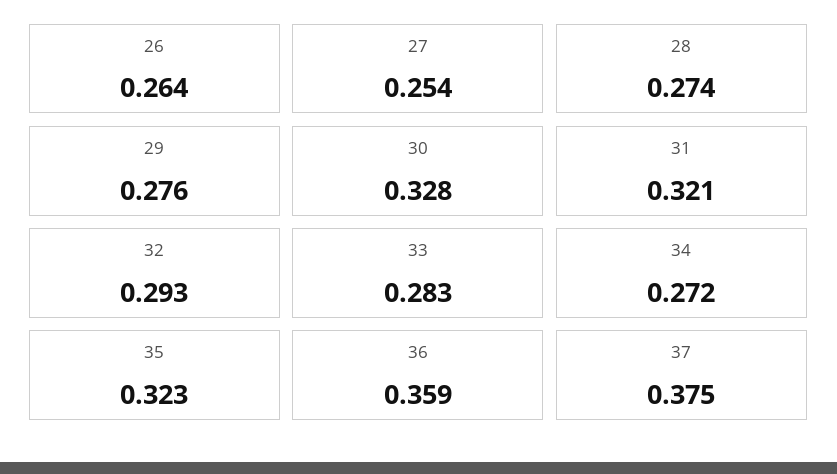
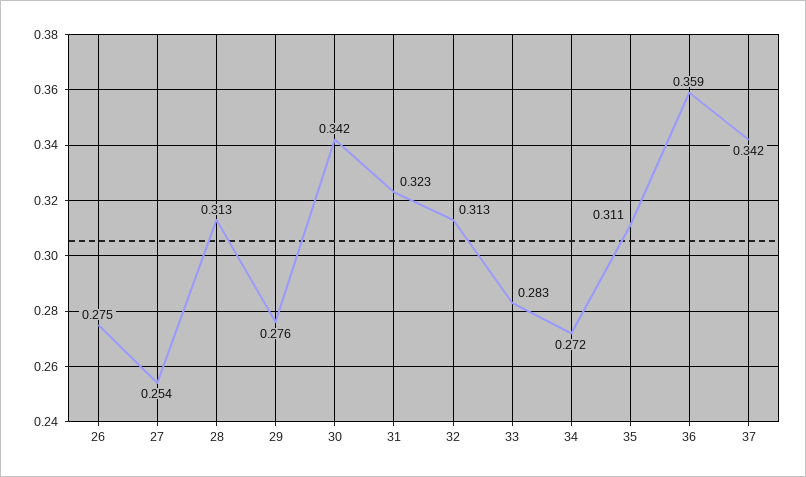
  {
-   "26": 0.264,
+   "26": 0.275,
    "27": 0.254,
-   "28": 0.274,
+   "28": 0.313,
    "29": 0.276,
-   "30": 0.328,
+   "30": 0.342,
-   "31": 0.321,
+   "31": 0.323,
-   "32": 0.293,
+   "32": 0.313,
    "33": 0.283,
    "34": 0.272,
-   "35": 0.323,
+   "35": 0.311,
    "36": 0.359,
-   "37": 0.375
+   "37": 0.342
  }

